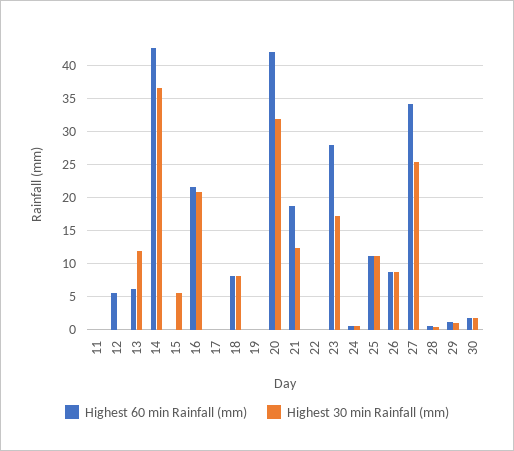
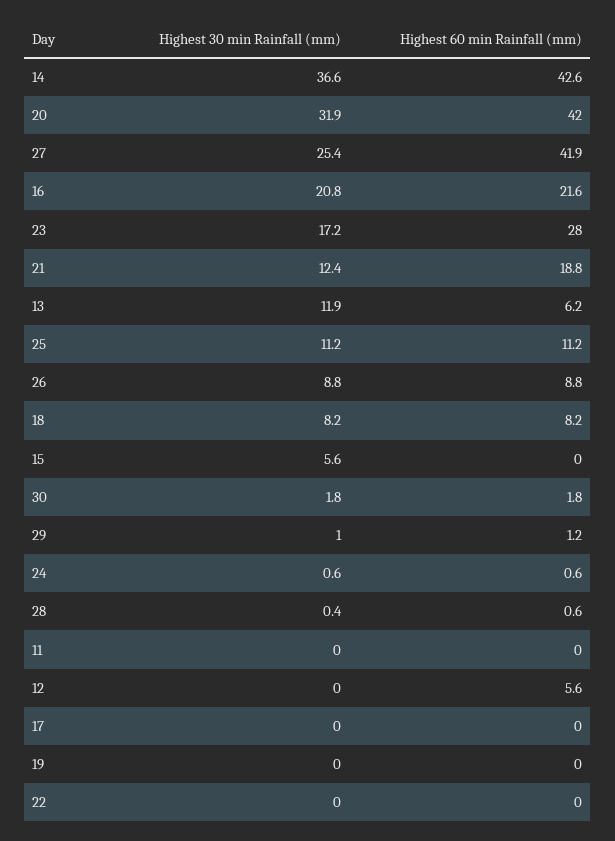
  {
    "Highest 60 min Rainfall (mm)": {
      "11": 0,
      "12": 5.6,
      "13": 6.2,
      "14": 42.6,
      "15": 0,
      "16": 21.6,
      "17": 0,
      "18": 8.2,
      "19": 0,
      "20": 42,
      "21": 18.8,
      "22": 0,
      "23": 28,
      "24": 0.6,
      "25": 11.2,
      "26": 8.8,
-     "27": 34,
+     "27": 41.9,
      "28": 0.6,
      "29": 1.2,
      "30": 1.8
    },
    "Highest 30 min Rainfall (mm)": {
      "11": 0,
      "12": 0,
      "13": 11.9,
      "14": 36.6,
      "15": 5.6,
      "16": 20.8,
      "17": 0,
      "18": 8.2,
      "19": 0,
      "20": 31.9,
      "21": 12.4,
      "22": 0,
      "23": 17.2,
      "24": 0.6,
      "25": 11.2,
      "26": 8.8,
      "27": 25.4,
      "28": 0.4,
      "29": 1,
      "30": 1.8
    }
  }

